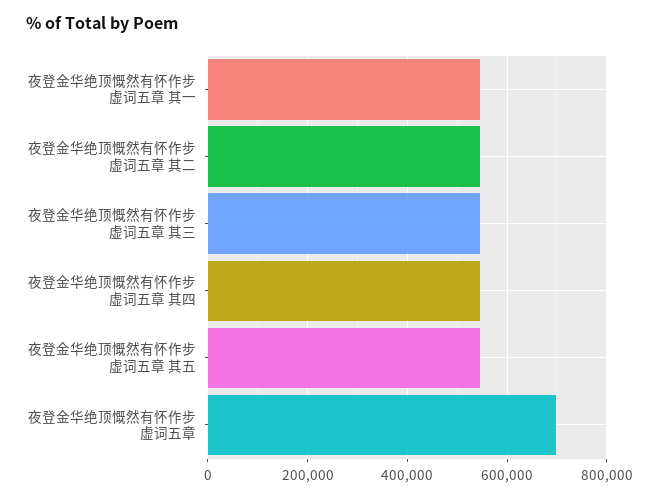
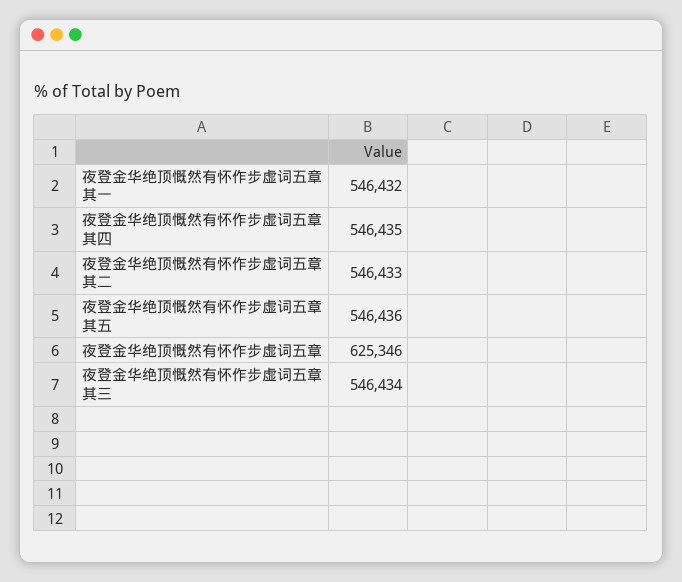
  {
    "夜登金华绝顶慨然有怀作步虚词五章 其一": 546432,
    "夜登金华绝顶慨然有怀作步虚词五章 其二": 546433,
    "夜登金华绝顶慨然有怀作步虚词五章 其三": 546434,
    "夜登金华绝顶慨然有怀作步虚词五章 其四": 546435,
    "夜登金华绝顶慨然有怀作步虚词五章 其五": 546436,
-   "夜登金华绝顶慨然有怀作步虚词五章": 700000
+   "夜登金华绝顶慨然有怀作步虚词五章": 625346
  }

